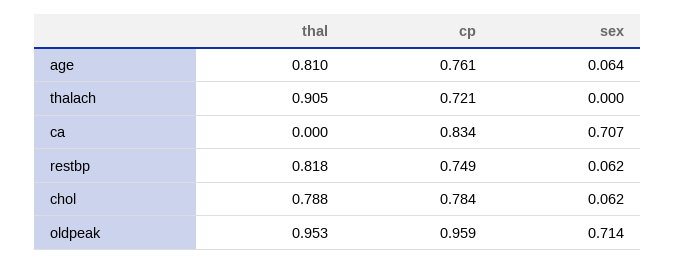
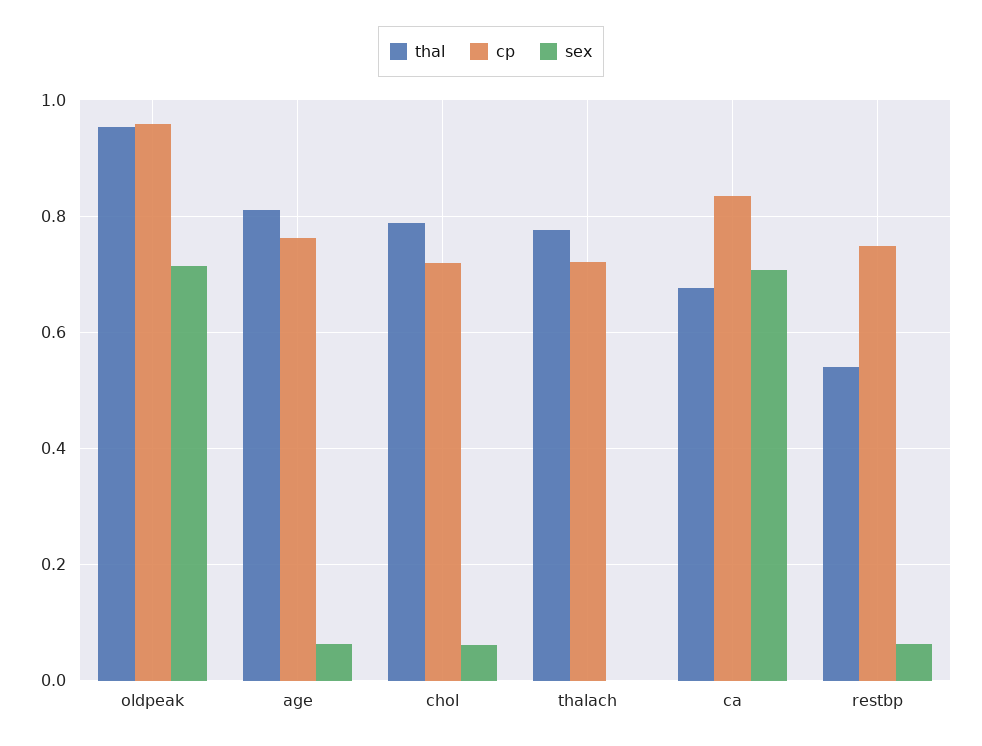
  {
    "thal": {
      "age": 0.81,
-     "thalach": 0.905,
+     "thalach": 0.78,
-     "ca": 0,
+     "ca": 0.68,
-     "restbp": 0.818,
+     "restbp": 0.54,
      "chol": 0.788,
      "oldpeak": 0.953
    },
    "cp": {
      "age": 0.761,
      "thalach": 0.721,
      "ca": 0.834,
      "restbp": 0.749,
-     "chol": 0.784,
+     "chol": 0.72,
      "oldpeak": 0.959
    },
    "sex": {
      "age": 0.064,
      "thalach": 0,
      "ca": 0.707,
      "restbp": 0.062,
      "chol": 0.062,
      "oldpeak": 0.714
    }
  }

